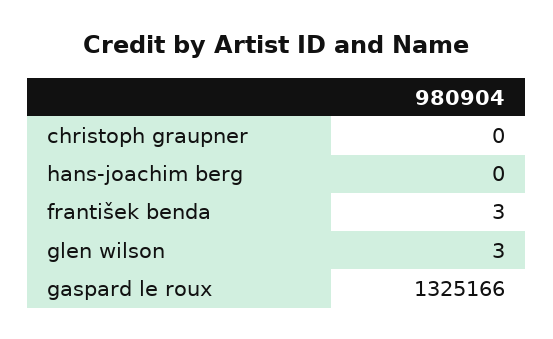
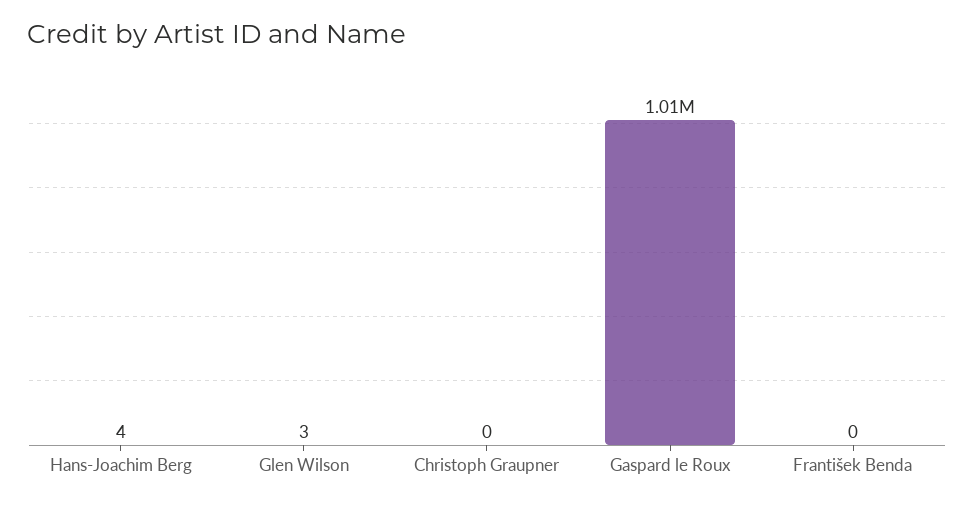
  {
    "christoph graupner": 0,
-   "hans-joachim berg": 0,
+   "hans-joachim berg": 4,
-   "františek benda": 3,
+   "františek benda": 0,
    "glen wilson": 3,
-   "gaspard le roux": 1325166
+   "gaspard le roux": 1010000
  }

